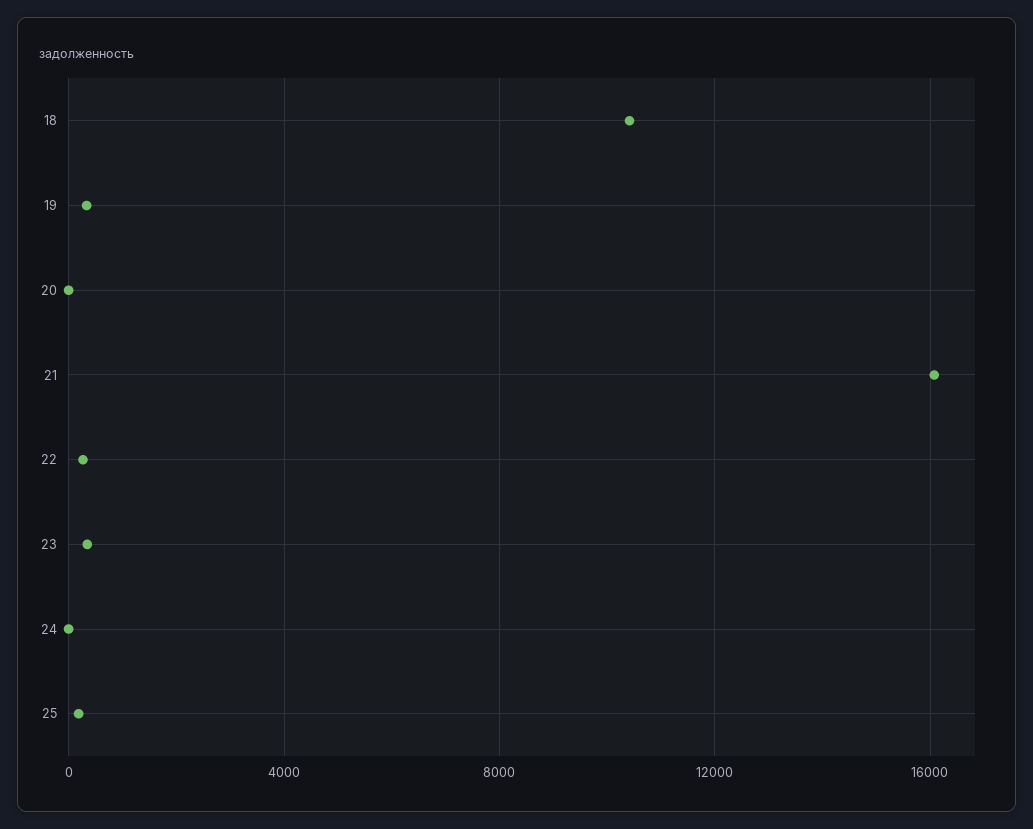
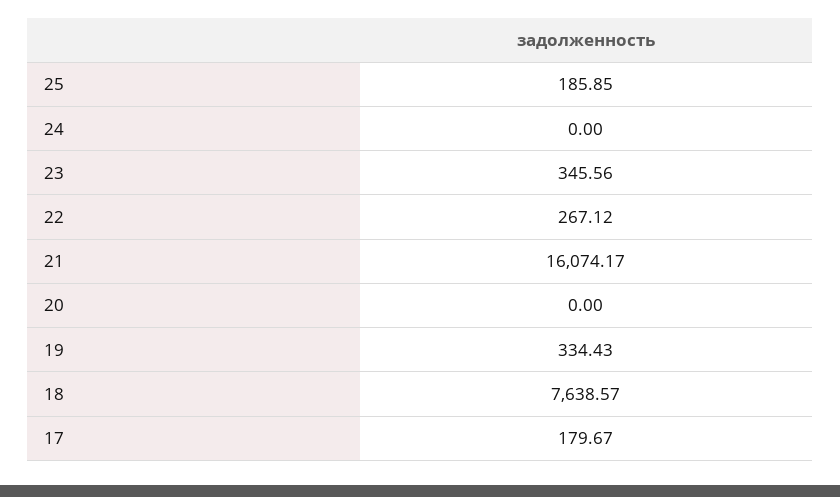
  {
-   "18": 10500,
+   "18": 7638.57,
    "19": 334.43,
    "20": 0,
    "21": 16074.17,
    "22": 267.12,
    "23": 345.56,
    "24": 0,
-   "25": 185.85
+   "25": 185.85,
+   "17": 179.67
  }

